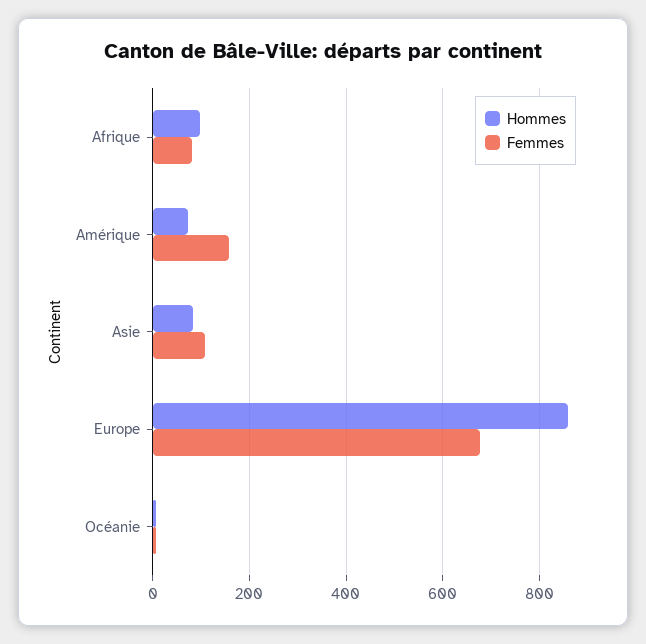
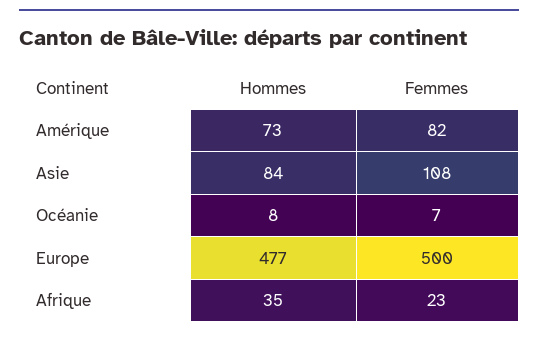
  {
    "Hommes": {
-     "Afrique": 100,
+     "Afrique": 35,
      "Amérique": 73,
      "Asie": 84,
-     "Europe": 860,
+     "Europe": 477,
      "Océanie": 8
    },
    "Femmes": {
-     "Afrique": 80,
+     "Afrique": 23,
-     "Amérique": 160,
+     "Amérique": 82,
      "Asie": 108,
-     "Europe": 680,
+     "Europe": 500,
      "Océanie": 7
    }
  }

